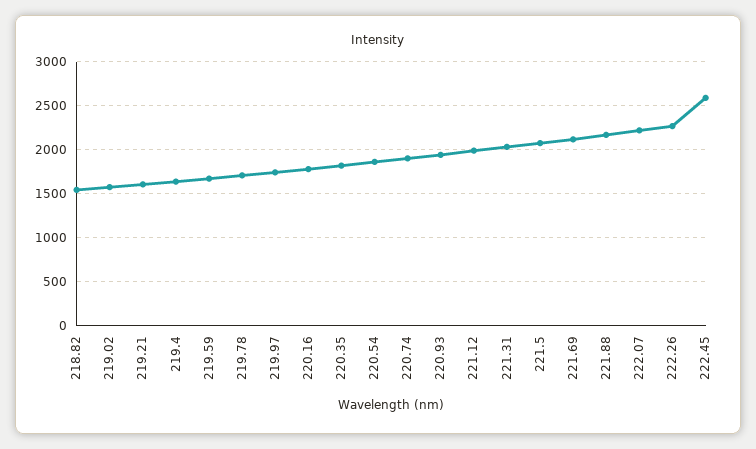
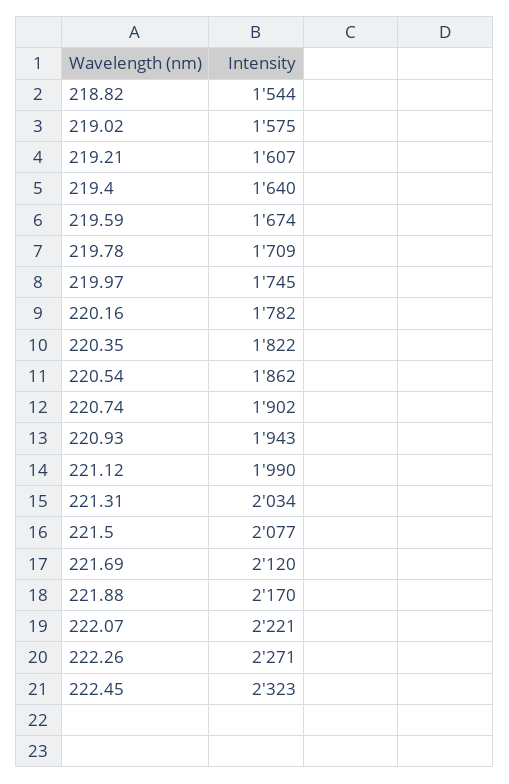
  {
    "218.82": 1544,
    "219.02": 1575,
    "219.21": 1607,
    "219.4": 1640,
    "219.59": 1674,
    "219.78": 1709,
    "219.97": 1745,
    "220.16": 1782,
    "220.35": 1822,
    "220.54": 1862,
    "220.74": 1902,
    "220.93": 1943,
    "221.12": 1990,
    "221.31": 2034,
    "221.5": 2077,
    "221.69": 2120,
    "221.88": 2170,
    "222.07": 2221,
    "222.26": 2271,
-   "222.45": 2600
+   "222.45": 2323
  }

